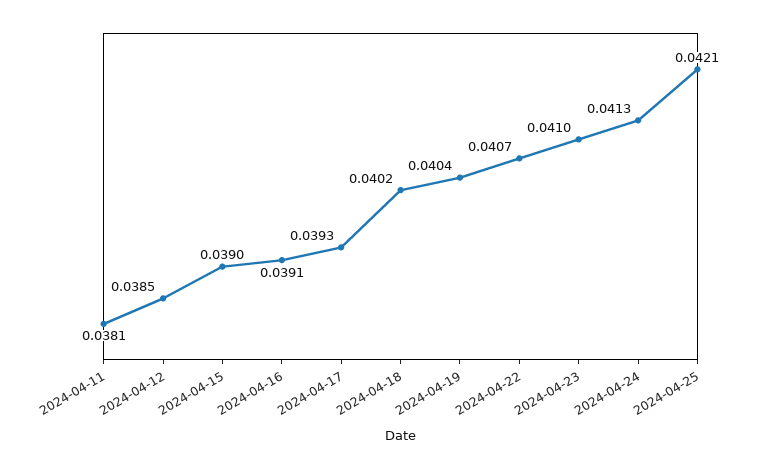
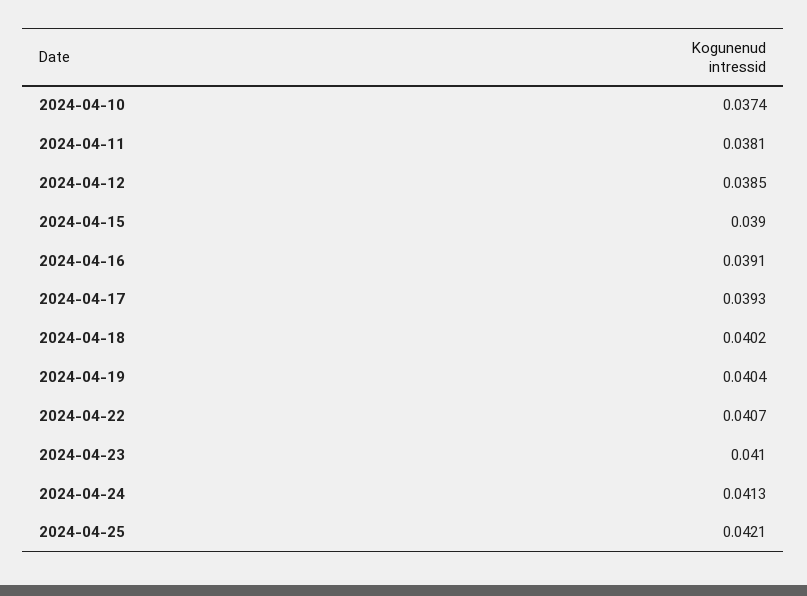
  {
    "2024-04-11": 0.0381,
    "2024-04-12": 0.0385,
    "2024-04-15": 0.039,
    "2024-04-16": 0.0391,
    "2024-04-17": 0.0393,
    "2024-04-18": 0.0402,
    "2024-04-19": 0.0404,
    "2024-04-22": 0.0407,
    "2024-04-23": 0.041,
    "2024-04-24": 0.0413,
-   "2024-04-25": 0.0421
+   "2024-04-25": 0.0421,
+   "2024-04-10": 0.0374
  }

